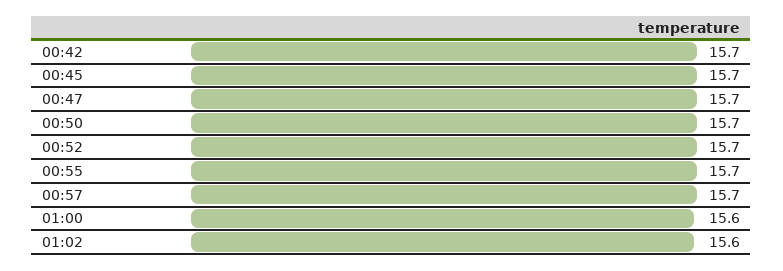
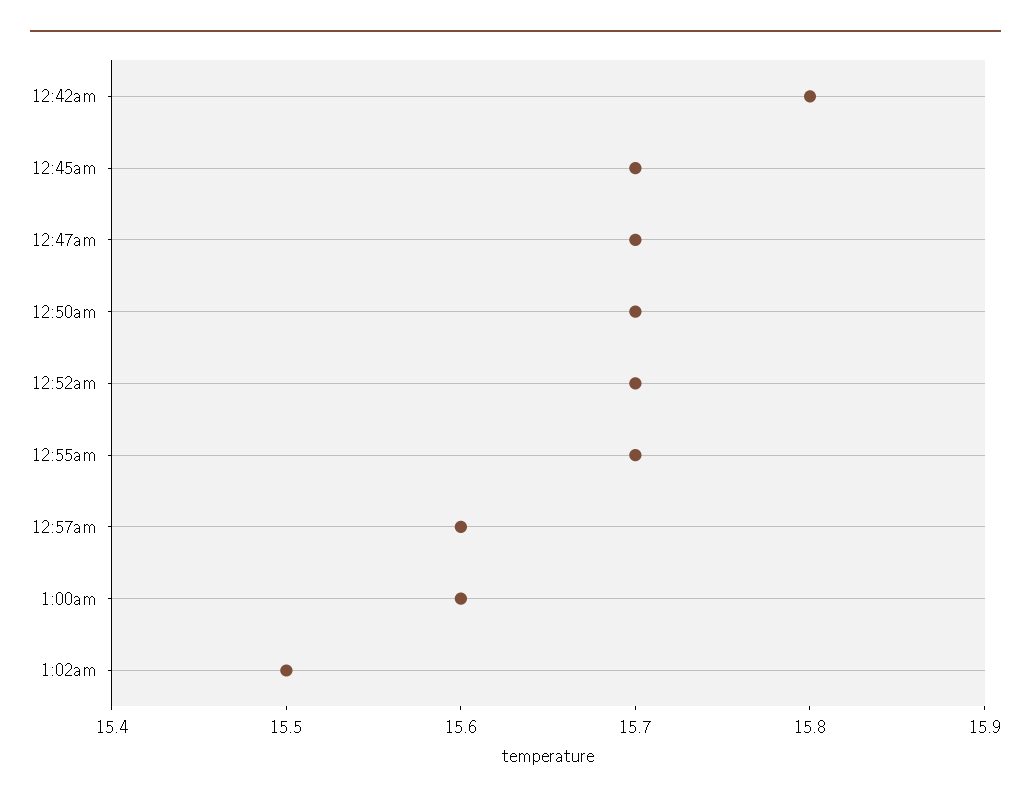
  {
-   "00:42": 15.7,
+   "00:42": 15.8,
    "00:45": 15.7,
    "00:47": 15.7,
    "00:50": 15.7,
    "00:52": 15.7,
    "00:55": 15.7,
-   "00:57": 15.7,
+   "00:57": 15.6,
    "01:00": 15.6,
-   "01:02": 15.6
+   "01:02": 15.5
  }

